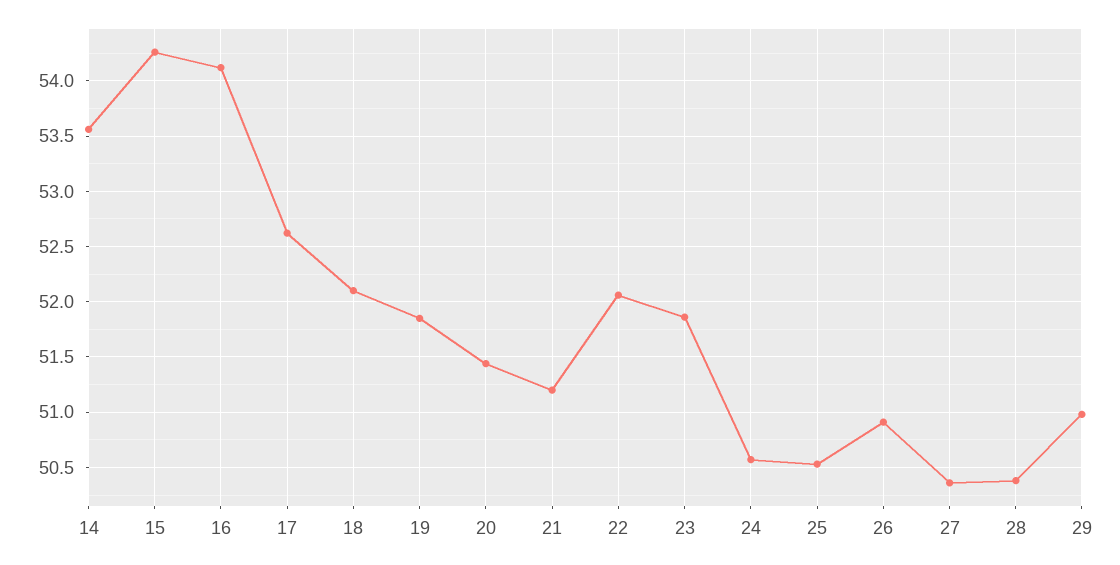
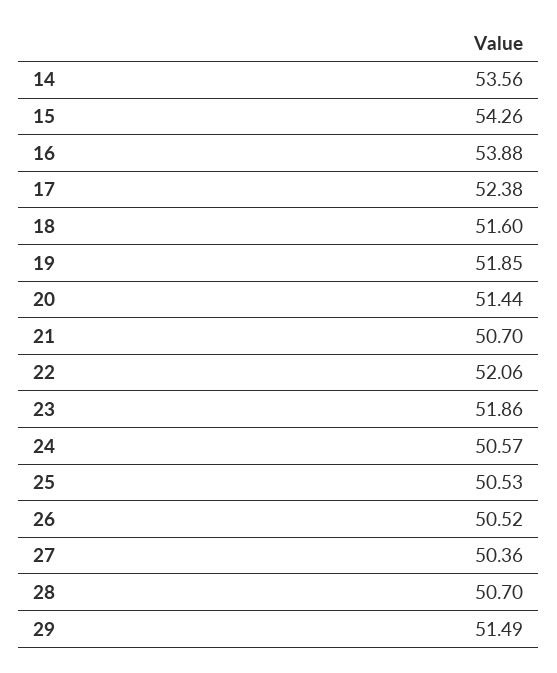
  {
    "14": 53.56,
    "15": 54.26,
-   "16": 54.1,
+   "16": 53.88,
-   "17": 52.6,
+   "17": 52.38,
-   "18": 52.1,
+   "18": 51.6,
    "19": 51.85,
    "20": 51.44,
-   "21": 51.2,
+   "21": 50.7,
    "22": 52.06,
    "23": 51.86,
    "24": 50.57,
    "25": 50.53,
-   "26": 50.9,
+   "26": 50.52,
    "27": 50.36,
-   "28": 50.4,
+   "28": 50.7,
-   "29": 51
+   "29": 51.49
  }

